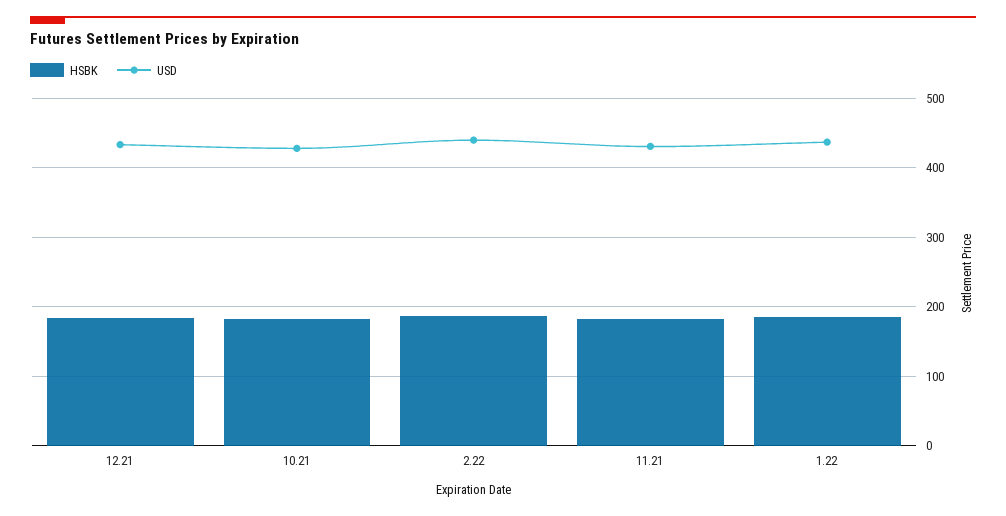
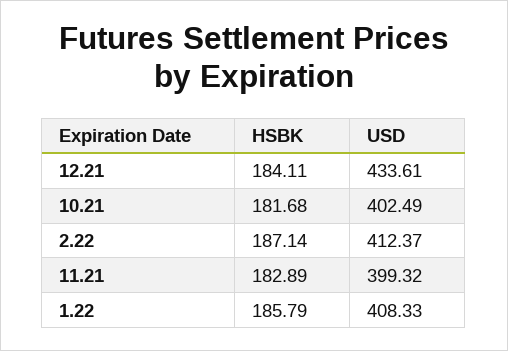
  {
    "HSBK": {
      "12.21": 184.11,
      "10.21": 181.68,
      "2.22": 187.14,
      "11.21": 182.89,
      "1.22": 185.79
    },
    "USD": {
      "12.21": 433.61,
-     "10.21": 430,
+     "10.21": 402.49,
-     "2.22": 440,
+     "2.22": 412.37,
-     "11.21": 430,
+     "11.21": 399.32,
-     "1.22": 440
+     "1.22": 408.33
    }
  }

